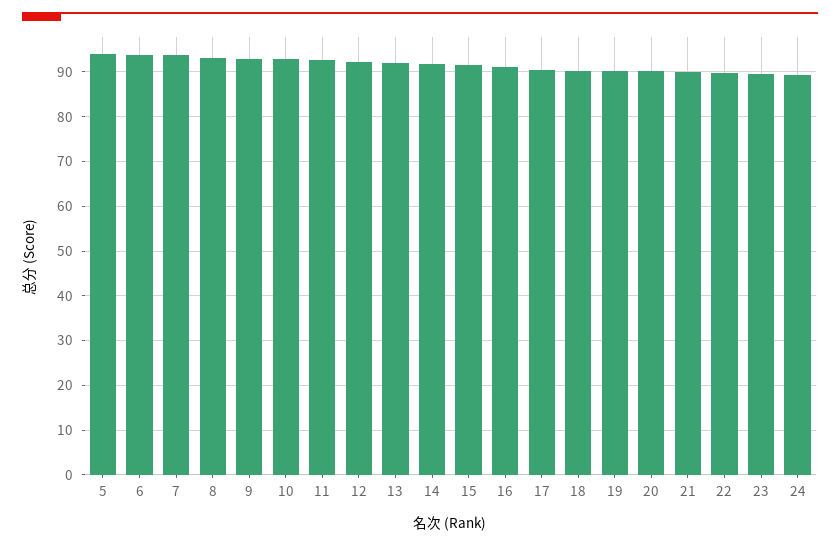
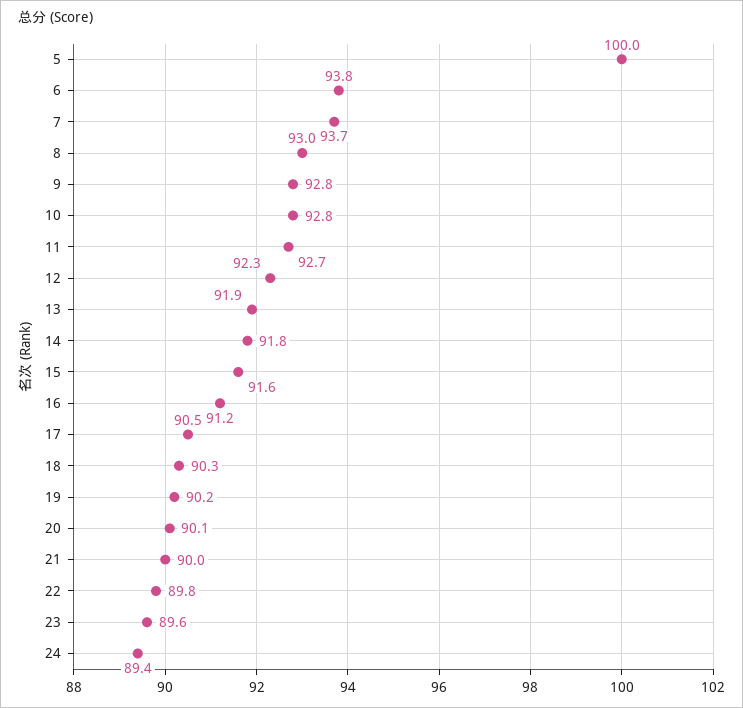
  {
-   "5": 94,
+   "5": 100,
    "6": 93.8,
    "7": 93.7,
    "8": 93,
    "9": 92.8,
    "10": 92.8,
    "11": 92.7,
    "12": 92.3,
    "13": 91.9,
    "14": 91.8,
    "15": 91.6,
    "16": 91.2,
    "17": 90.5,
    "18": 90.3,
    "19": 90.2,
    "20": 90.1,
    "21": 90,
    "22": 89.8,
    "23": 89.6,
    "24": 89.4
  }

